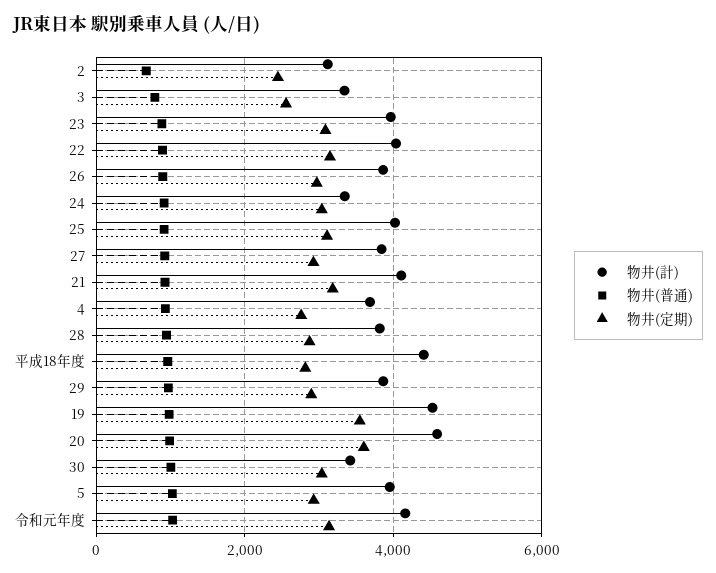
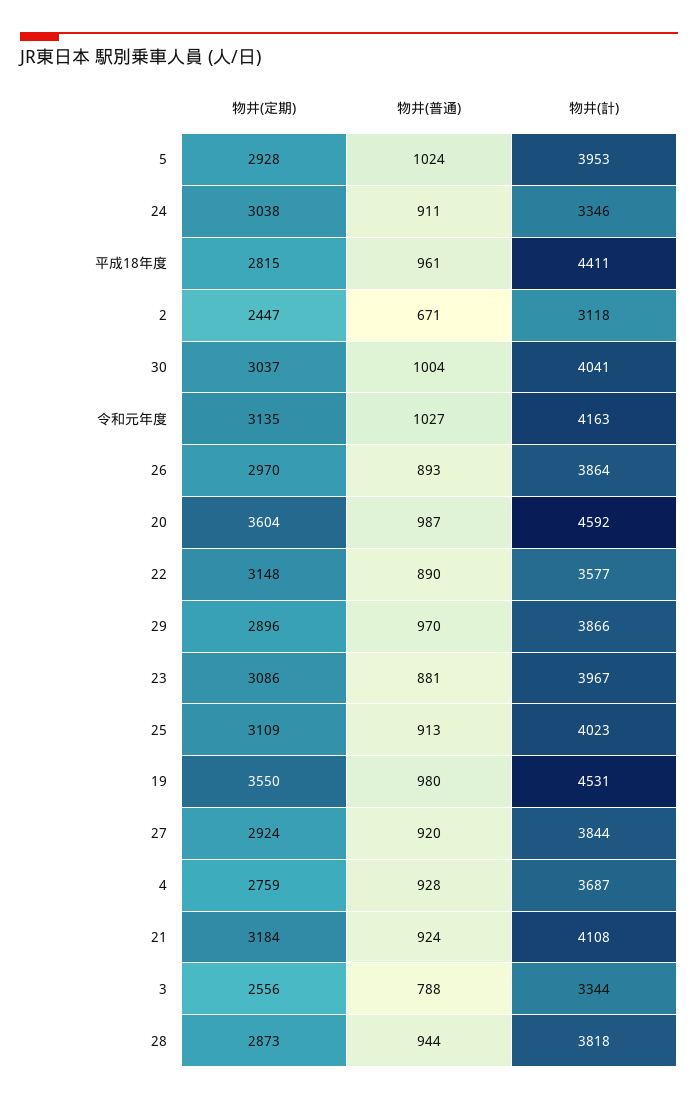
  {
    "物井(計)": {
      "2": 3118,
      "3": 3344,
      "23": 3967,
-     "22": 4000,
+     "22": 3577,
      "26": 3864,
      "24": 3346,
      "25": 4023,
      "27": 3844,
      "21": 4108,
      "4": 3687,
      "28": 3818,
      "平成18年度": 4411,
      "29": 3866,
      "19": 4531,
      "20": 4592,
-     "30": 3400,
+     "30": 4041,
      "5": 3953,
      "令和元年度": 4163
    },
    "物井(普通)": {
      "2": 671,
      "3": 788,
      "23": 881,
      "22": 890,
      "26": 893,
      "24": 911,
      "25": 913,
      "27": 920,
      "21": 924,
      "4": 928,
      "28": 944,
      "平成18年度": 961,
      "29": 970,
      "19": 980,
      "20": 987,
      "30": 1004,
      "5": 1024,
      "令和元年度": 1027
    },
    "物井(定期)": {
      "2": 2447,
      "3": 2556,
      "23": 3086,
      "22": 3148,
      "26": 2970,
      "24": 3038,
      "25": 3109,
      "27": 2924,
      "21": 3184,
      "4": 2759,
      "28": 2873,
      "平成18年度": 2815,
      "29": 2896,
      "19": 3550,
      "20": 3604,
      "30": 3037,
      "5": 2928,
      "令和元年度": 3135
    }
  }

